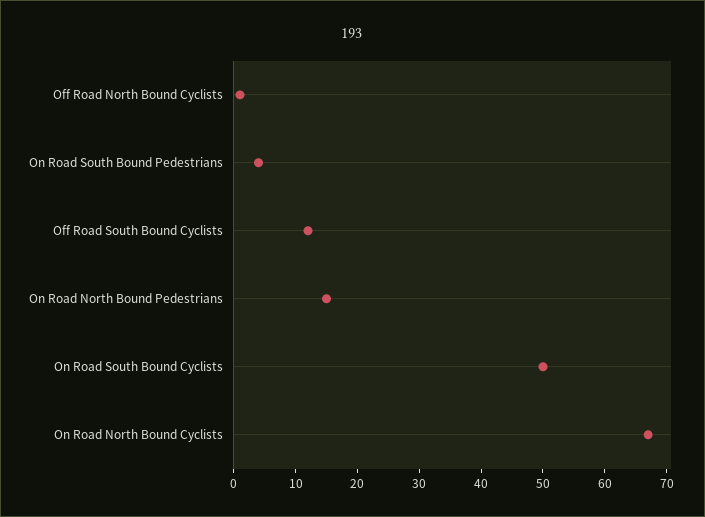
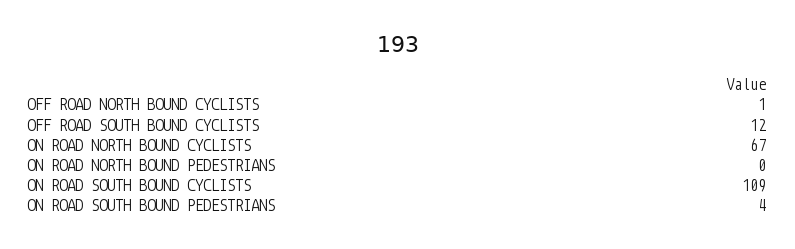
  {
    "Off Road North Bound Cyclists": 1,
    "On Road South Bound Pedestrians": 4,
    "Off Road South Bound Cyclists": 12,
-   "On Road North Bound Pedestrians": 15,
+   "On Road North Bound Pedestrians": 0,
-   "On Road South Bound Cyclists": 50,
+   "On Road South Bound Cyclists": 109,
    "On Road North Bound Cyclists": 67
  }

